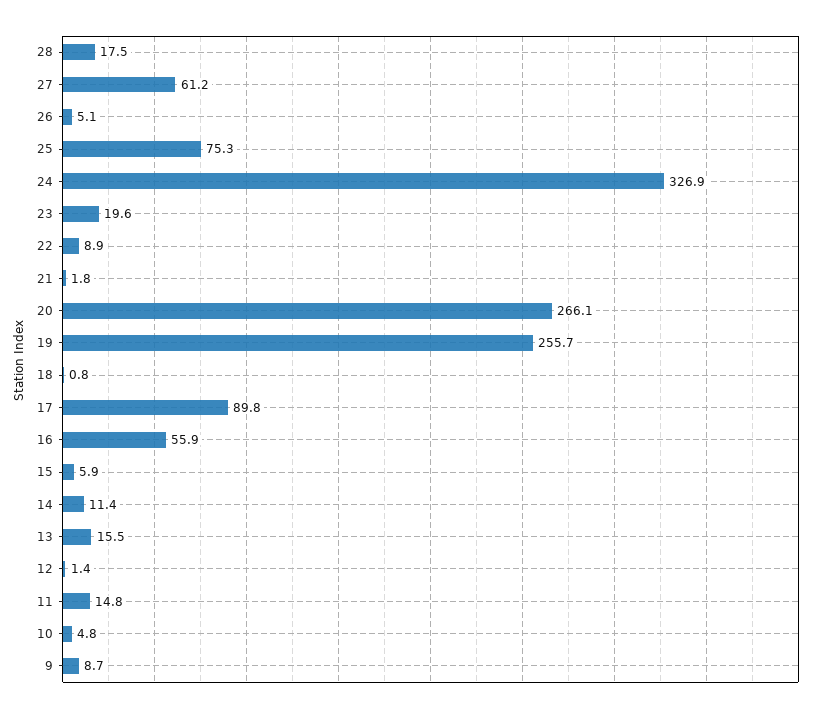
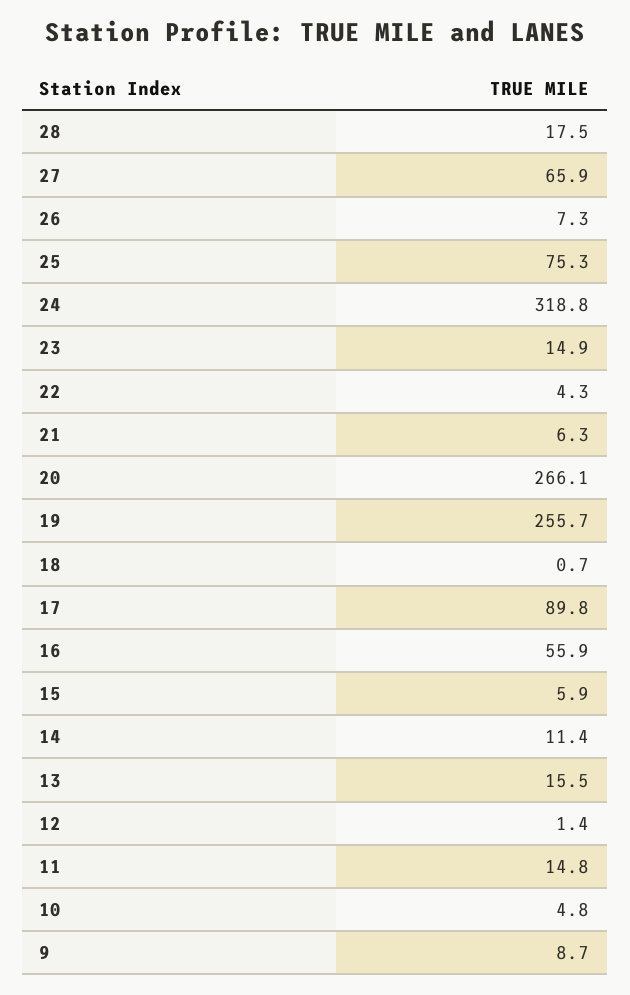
  {
    "28": 17.5,
-   "27": 61.2,
+   "27": 65.9,
-   "26": 5.1,
+   "26": 7.3,
    "25": 75.3,
-   "24": 326.9,
+   "24": 318.8,
-   "23": 19.6,
+   "23": 14.9,
-   "22": 8.9,
+   "22": 4.3,
-   "21": 1.8,
+   "21": 6.3,
    "20": 266.1,
    "19": 255.7,
-   "18": 0.8,
+   "18": 0.7,
    "17": 89.8,
    "16": 55.9,
    "15": 5.9,
    "14": 11.4,
    "13": 15.5,
    "12": 1.4,
    "11": 14.8,
    "10": 4.8,
    "9": 8.7
  }

